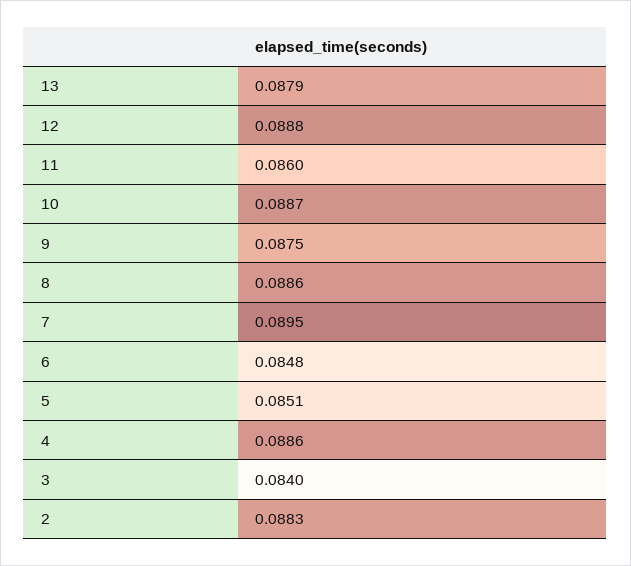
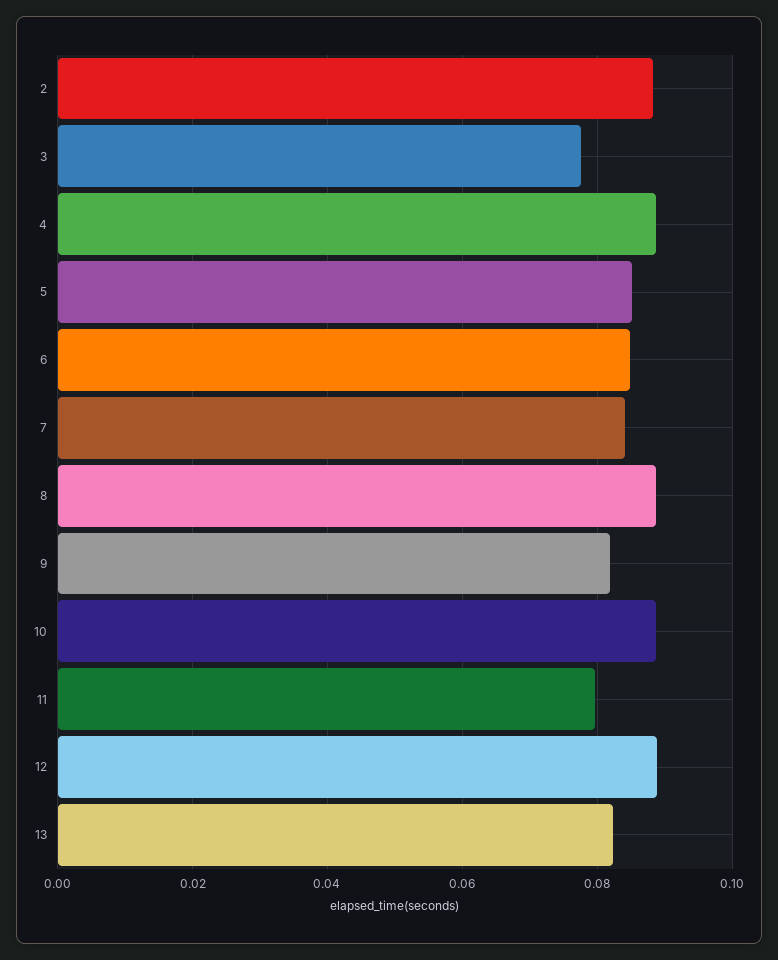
  {
-   "13": 0.0879,
+   "13": 0.082,
    "12": 0.0888,
-   "11": 0.086,
+   "11": 0.08,
    "10": 0.0887,
-   "9": 0.0875,
+   "9": 0.082,
    "8": 0.0886,
-   "7": 0.0895,
+   "7": 0.084,
    "6": 0.0848,
    "5": 0.0851,
    "4": 0.0886,
-   "3": 0.084,
+   "3": 0.078,
    "2": 0.0883
  }

